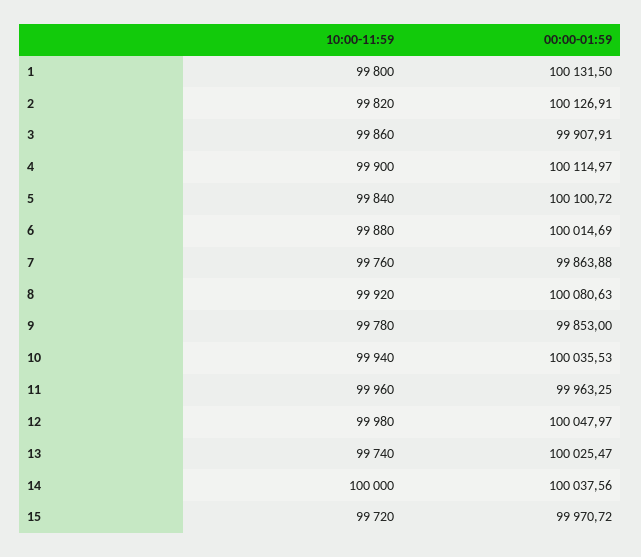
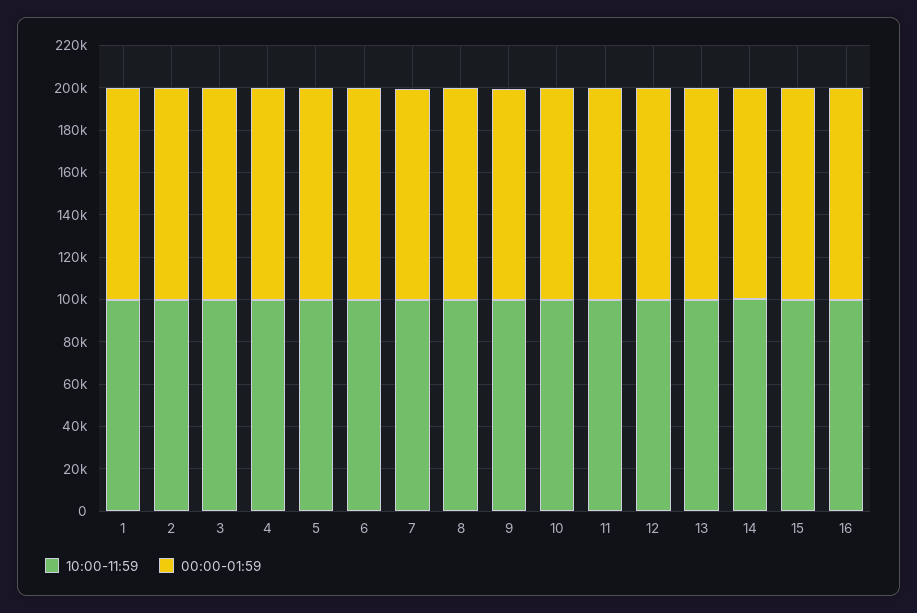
  {
    "10:00-11:59": {
      "1": 99800,
      "2": 99820,
      "3": 99860,
      "4": 99900,
      "5": 99840,
      "6": 99880,
      "7": 99760,
      "8": 99920,
      "9": 99780,
      "10": 99940,
      "11": 99960,
      "12": 99980,
      "13": 99740,
      "14": 100000,
-     "15": 99720
+     "15": 99720,
+     "16": 100000
    },
    "00:00-01:59": {
      "1": 100131.5,
      "2": 100126.91,
      "3": 99907.91,
      "4": 100114.97,
      "5": 100100.72,
      "6": 100014.69,
      "7": 99863.88,
      "8": 100080.63,
      "9": 99853,
      "10": 100035.53,
      "11": 99963.25,
      "12": 100047.97,
      "13": 100025.47,
      "14": 100037.56,
-     "15": 99970.72
+     "15": 99970.72,
+     "16": 100000
    }
  }

